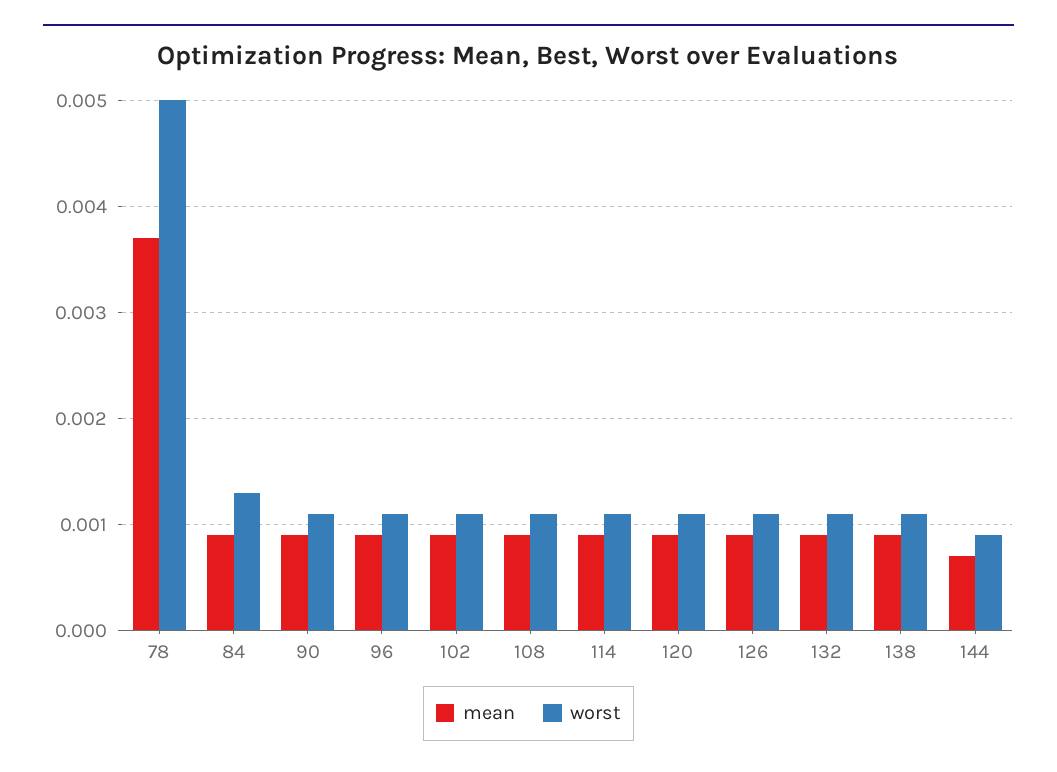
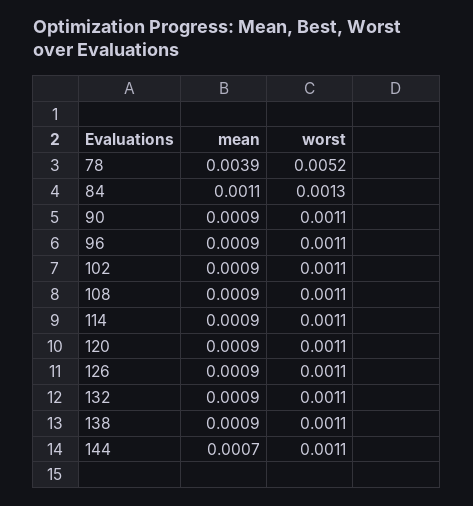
  {
    "mean": {
-     "78": 0.0037,
+     "78": 0.0039,
-     "84": 0.0009,
+     "84": 0.0011,
      "90": 0.0009,
      "96": 0.0009,
      "102": 0.0009,
      "108": 0.0009,
      "114": 0.0009,
      "120": 0.0009,
      "126": 0.0009,
      "132": 0.0009,
      "138": 0.0009,
      "144": 0.0007
    },
    "worst": {
-     "78": 0.005,
+     "78": 0.0052,
      "84": 0.0013,
      "90": 0.0011,
      "96": 0.0011,
      "102": 0.0011,
      "108": 0.0011,
      "114": 0.0011,
      "120": 0.0011,
      "126": 0.0011,
      "132": 0.0011,
      "138": 0.0011,
-     "144": 0.0009
+     "144": 0.0011
    }
  }

